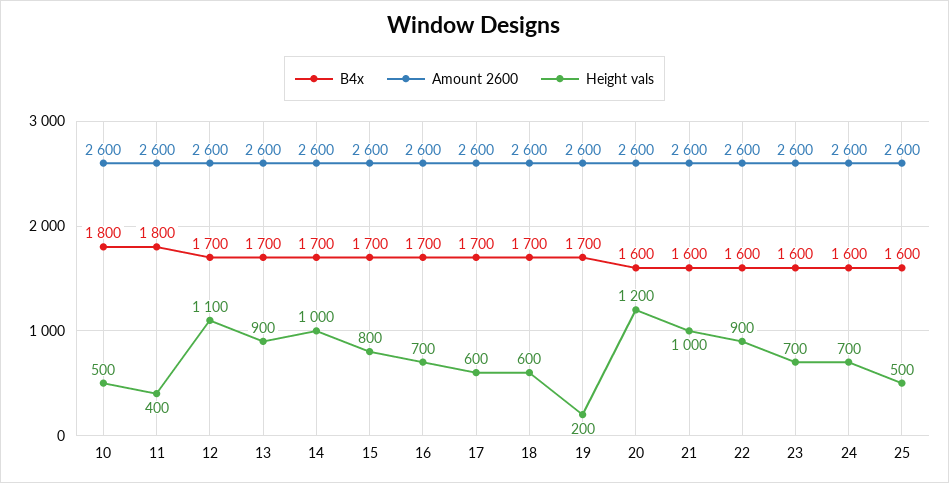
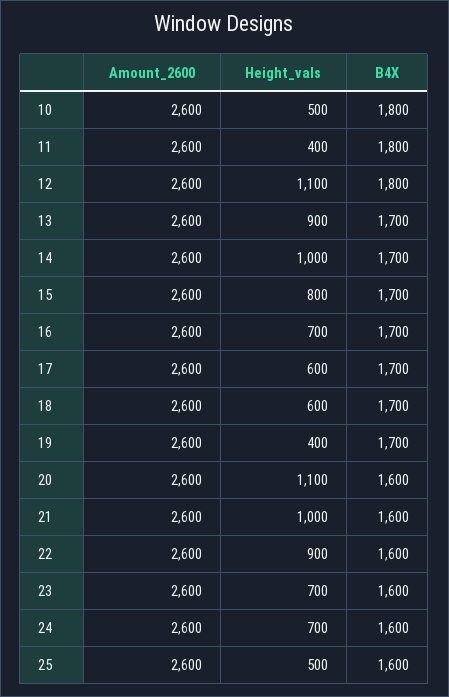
  {
    "B4x": {
      "10": 1800,
      "11": 1800,
-     "12": 1700,
+     "12": 1800,
      "13": 1700,
      "14": 1700,
      "15": 1700,
      "16": 1700,
      "17": 1700,
      "18": 1700,
      "19": 1700,
      "20": 1600,
      "21": 1600,
      "22": 1600,
      "23": 1600,
      "24": 1600,
      "25": 1600
    },
    "Amount 2600": {
      "10": 2600,
      "11": 2600,
      "12": 2600,
      "13": 2600,
      "14": 2600,
      "15": 2600,
      "16": 2600,
      "17": 2600,
      "18": 2600,
      "19": 2600,
      "20": 2600,
      "21": 2600,
      "22": 2600,
      "23": 2600,
      "24": 2600,
      "25": 2600
    },
    "Height vals": {
      "10": 500,
      "11": 400,
      "12": 1100,
      "13": 900,
      "14": 1000,
      "15": 800,
      "16": 700,
      "17": 600,
      "18": 600,
-     "19": 200,
+     "19": 400,
-     "20": 1200,
+     "20": 1100,
      "21": 1000,
      "22": 900,
      "23": 700,
      "24": 700,
      "25": 500
    }
  }

